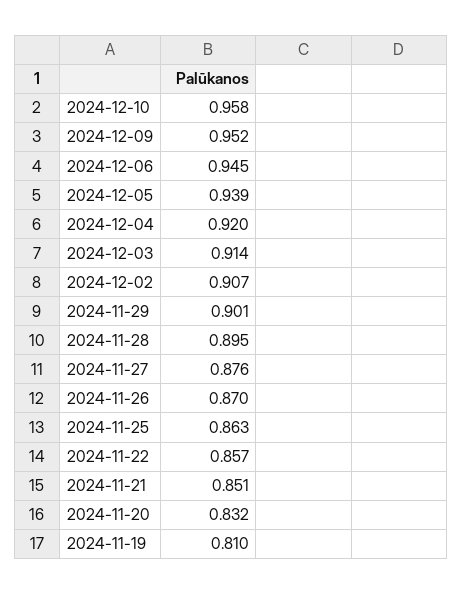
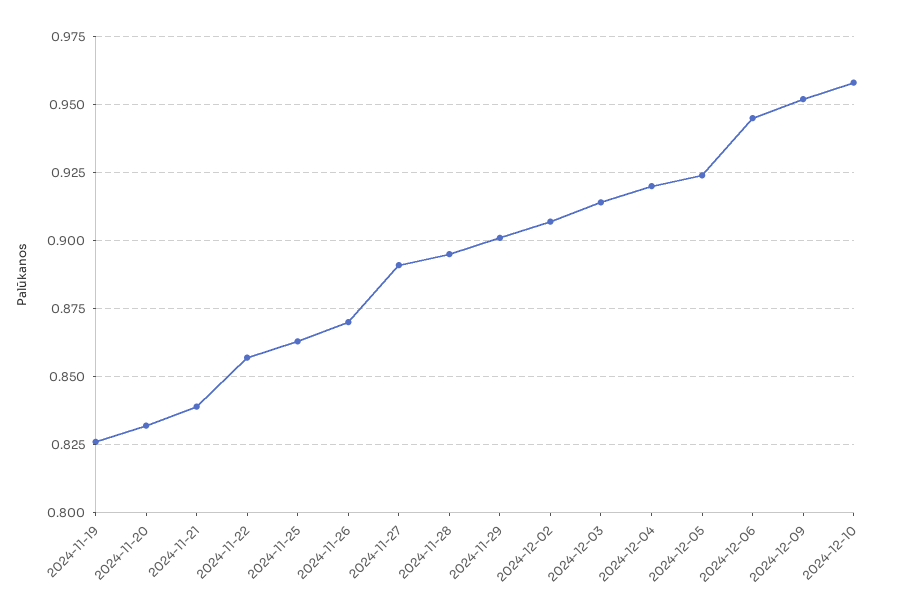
  {
    "2024-12-10": 0.958,
    "2024-12-09": 0.952,
    "2024-12-06": 0.945,
-   "2024-12-05": 0.939,
+   "2024-12-05": 0.925,
    "2024-12-04": 0.92,
    "2024-12-03": 0.914,
    "2024-12-02": 0.907,
    "2024-11-29": 0.901,
    "2024-11-28": 0.895,
-   "2024-11-27": 0.876,
+   "2024-11-27": 0.89,
    "2024-11-26": 0.87,
    "2024-11-25": 0.863,
    "2024-11-22": 0.857,
-   "2024-11-21": 0.851,
+   "2024-11-21": 0.84,
    "2024-11-20": 0.832,
-   "2024-11-19": 0.81
+   "2024-11-19": 0.825
  }

